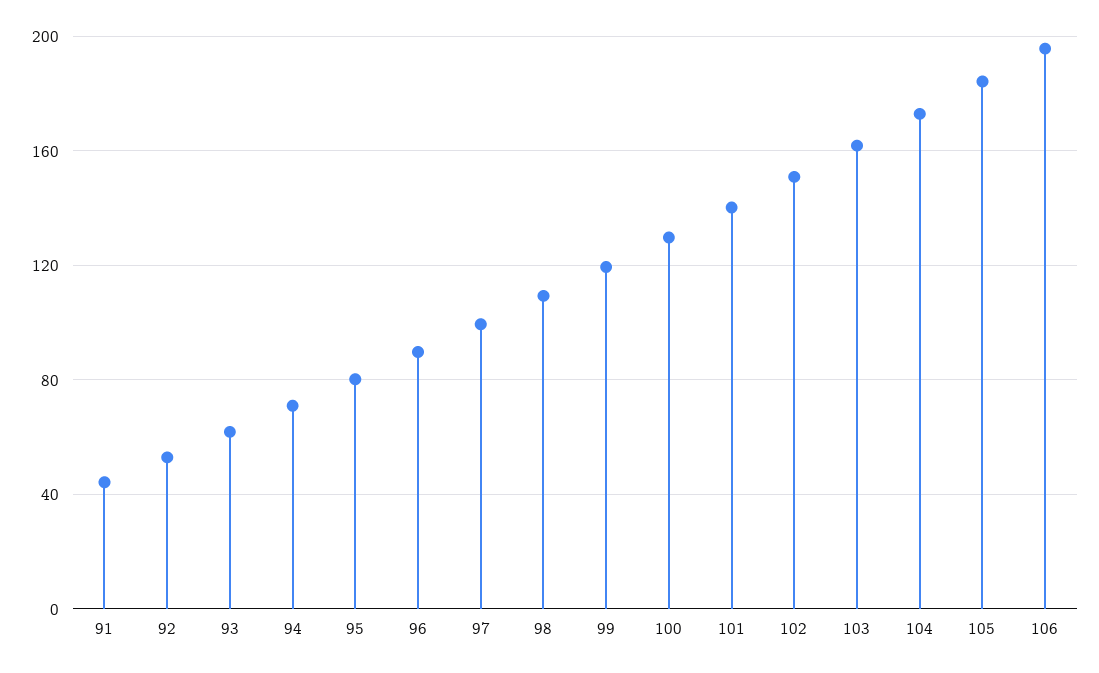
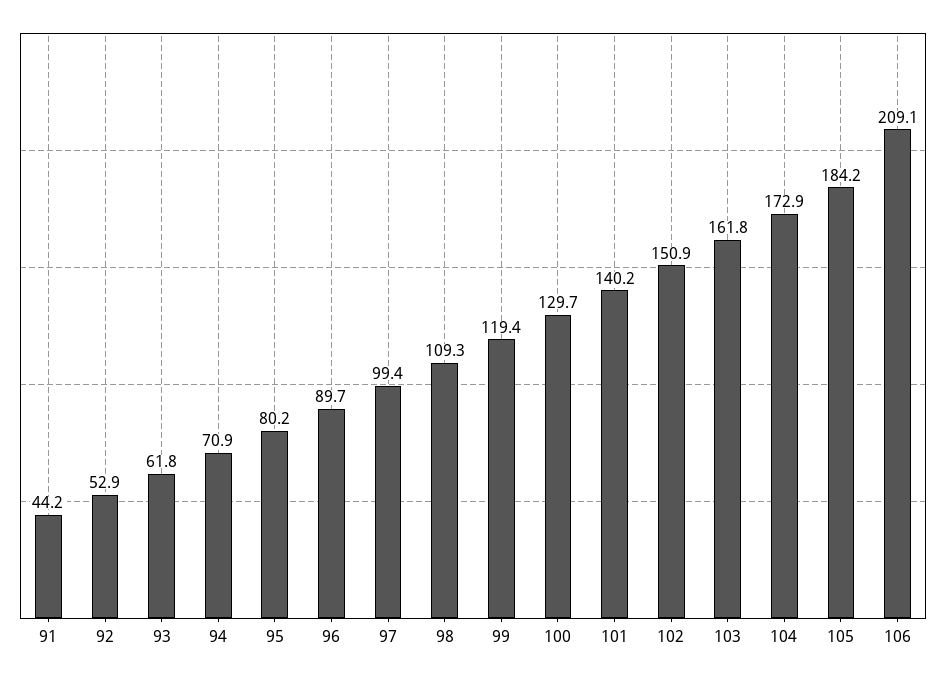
  {
    "91": 44.2,
    "92": 52.9,
    "93": 61.8,
    "94": 70.9,
    "95": 80.2,
    "96": 89.7,
    "97": 99.4,
    "98": 109.3,
    "99": 119.4,
    "100": 129.7,
    "101": 140.2,
    "102": 150.9,
    "103": 161.8,
    "104": 172.9,
    "105": 184.2,
-   "106": 195
+   "106": 209.1
  }

